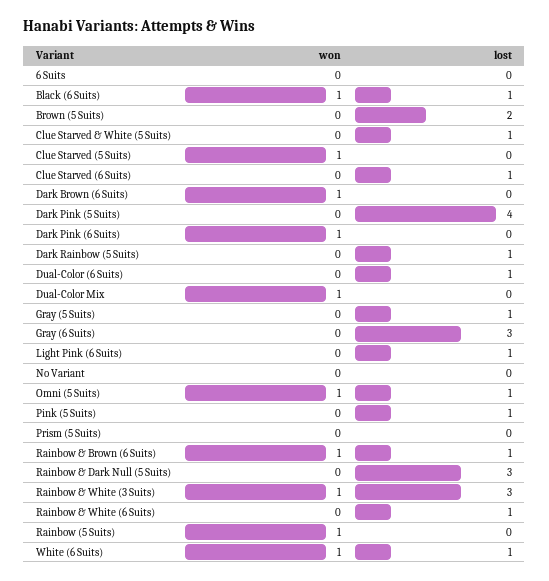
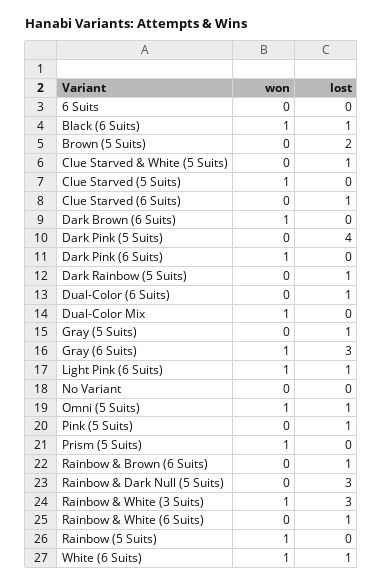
  {
    "won": {
      "6 Suits": 0,
      "Black (6 Suits)": 1,
      "Brown (5 Suits)": 0,
      "Clue Starved & White (5 Suits)": 0,
      "Clue Starved (5 Suits)": 1,
      "Clue Starved (6 Suits)": 0,
      "Dark Brown (6 Suits)": 1,
      "Dark Pink (5 Suits)": 0,
      "Dark Pink (6 Suits)": 1,
      "Dark Rainbow (5 Suits)": 0,
      "Dual-Color (6 Suits)": 0,
      "Dual-Color Mix": 1,
      "Gray (5 Suits)": 0,
-     "Gray (6 Suits)": 0,
+     "Gray (6 Suits)": 1,
-     "Light Pink (6 Suits)": 0,
+     "Light Pink (6 Suits)": 1,
      "No Variant": 0,
      "Omni (5 Suits)": 1,
      "Pink (5 Suits)": 0,
-     "Prism (5 Suits)": 0,
+     "Prism (5 Suits)": 1,
-     "Rainbow & Brown (6 Suits)": 1,
+     "Rainbow & Brown (6 Suits)": 0,
      "Rainbow & Dark Null (5 Suits)": 0,
      "Rainbow & White (3 Suits)": 1,
      "Rainbow & White (6 Suits)": 0,
      "Rainbow (5 Suits)": 1,
      "White (6 Suits)": 1
    },
    "lost": {
      "6 Suits": 0,
      "Black (6 Suits)": 1,
      "Brown (5 Suits)": 2,
      "Clue Starved & White (5 Suits)": 1,
      "Clue Starved (5 Suits)": 0,
      "Clue Starved (6 Suits)": 1,
      "Dark Brown (6 Suits)": 0,
      "Dark Pink (5 Suits)": 4,
      "Dark Pink (6 Suits)": 0,
      "Dark Rainbow (5 Suits)": 1,
      "Dual-Color (6 Suits)": 1,
      "Dual-Color Mix": 0,
      "Gray (5 Suits)": 1,
      "Gray (6 Suits)": 3,
      "Light Pink (6 Suits)": 1,
      "No Variant": 0,
      "Omni (5 Suits)": 1,
      "Pink (5 Suits)": 1,
      "Prism (5 Suits)": 0,
      "Rainbow & Brown (6 Suits)": 1,
      "Rainbow & Dark Null (5 Suits)": 3,
      "Rainbow & White (3 Suits)": 3,
      "Rainbow & White (6 Suits)": 1,
      "Rainbow (5 Suits)": 0,
      "White (6 Suits)": 1
    }
  }

